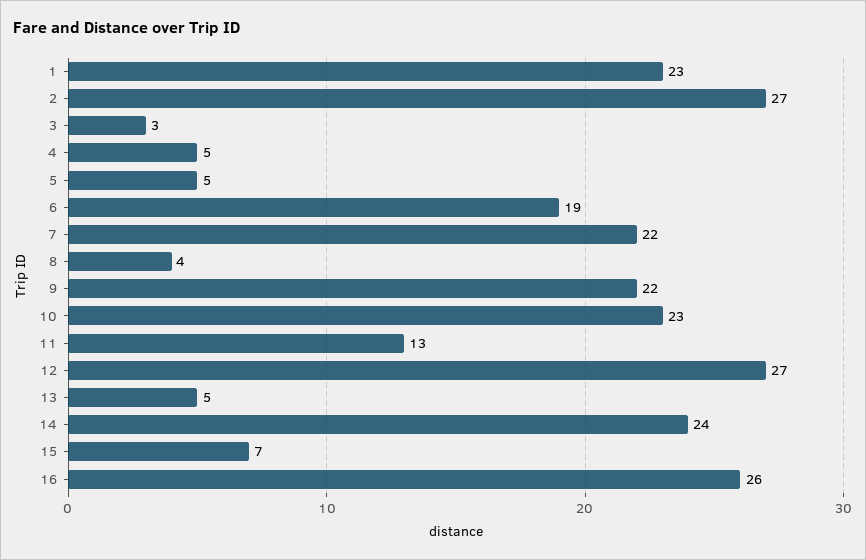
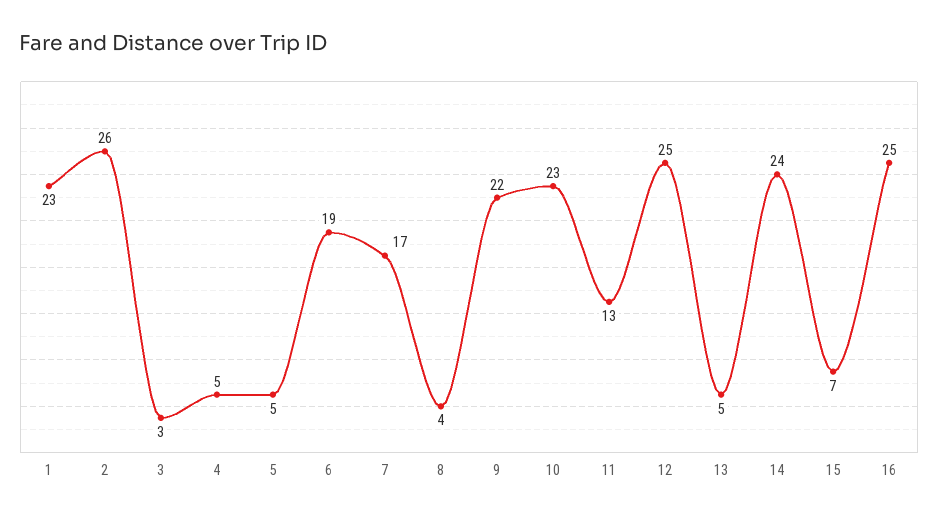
  {
    "1": 23,
-   "2": 27,
+   "2": 26,
    "3": 3,
    "4": 5,
    "5": 5,
    "6": 19,
-   "7": 22,
+   "7": 17,
    "8": 4,
    "9": 22,
    "10": 23,
    "11": 13,
-   "12": 27,
+   "12": 25,
    "13": 5,
    "14": 24,
    "15": 7,
-   "16": 26
+   "16": 25
  }

